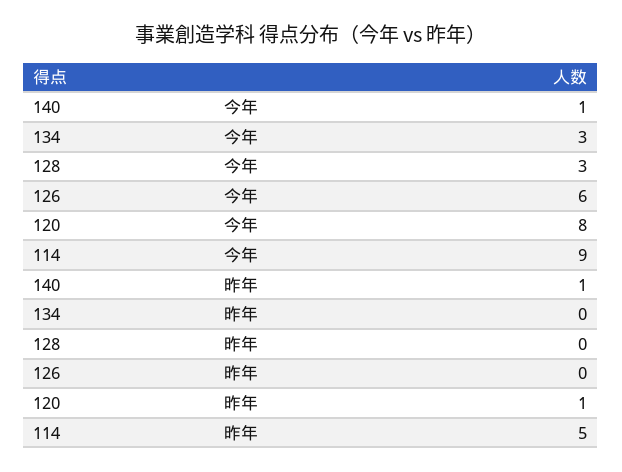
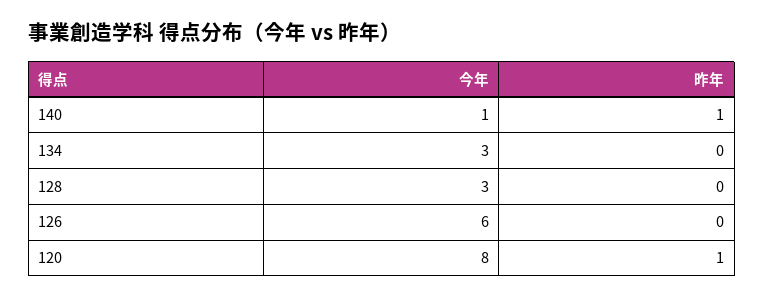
  {
    "140": {
      "今年": 1,
      "昨年": 1
    },
    "134": {
      "今年": 3,
      "昨年": 0
    },
    "128": {
      "今年": 3,
      "昨年": 0
    },
    "126": {
      "今年": 6,
      "昨年": 0
    },
    "120": {
      "今年": 8,
      "昨年": 1
-   },
+   }
-   "114": {
-     "今年": 9,
-     "昨年": 5
-   }
  }

